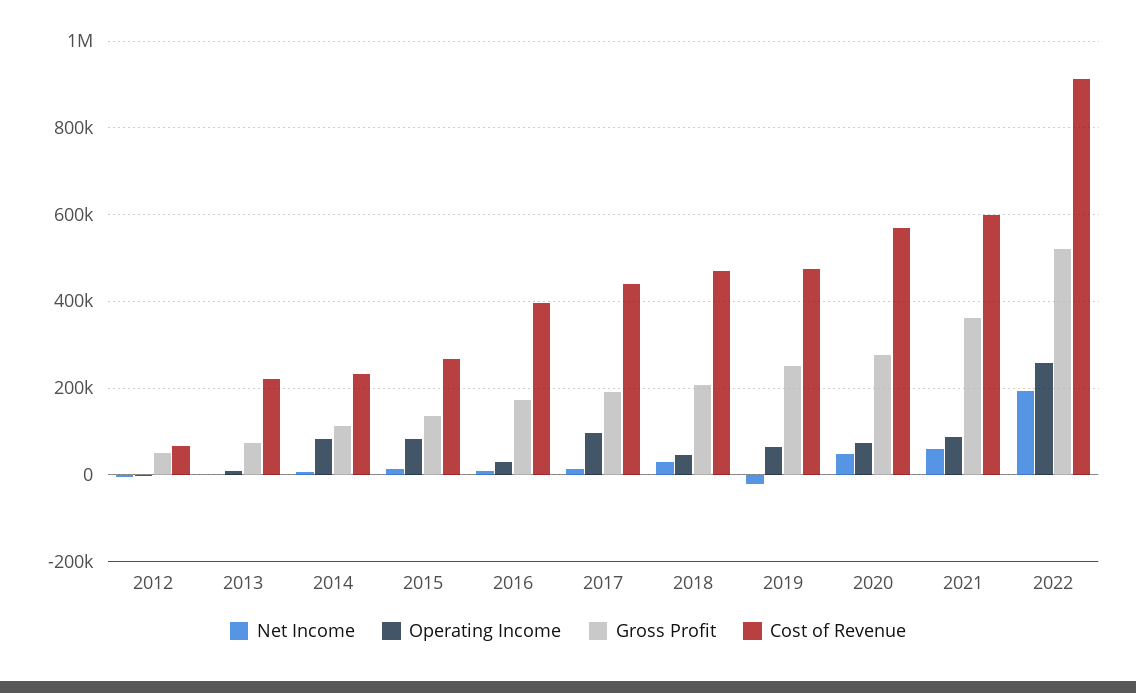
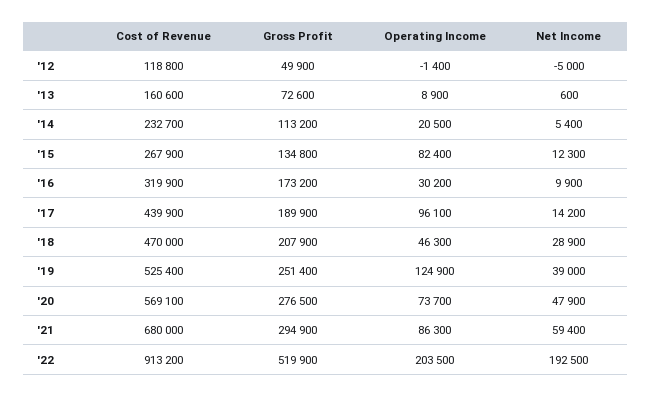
  {
    "Net Income": {
      "2012": -5000,
      "2013": 600,
      "2014": 5400,
      "2015": 12300,
      "2016": 9900,
      "2017": 14200,
      "2018": 28900,
-     "2019": -20000,
+     "2019": 39000,
      "2020": 47900,
      "2021": 59400,
      "2022": 192500
    },
    "Operating Income": {
      "2012": -1400,
      "2013": 8900,
-     "2014": 80000,
+     "2014": 20500,
      "2015": 82400,
      "2016": 30200,
      "2017": 96100,
      "2018": 46300,
-     "2019": 60000,
+     "2019": 124900,
      "2020": 73700,
      "2021": 86300,
-     "2022": 260000
+     "2022": 203500
    },
    "Gross Profit": {
      "2012": 49900,
      "2013": 72600,
      "2014": 113200,
      "2015": 134800,
      "2016": 173200,
      "2017": 189900,
      "2018": 207900,
      "2019": 251400,
      "2020": 276500,
-     "2021": 360000,
+     "2021": 294900,
      "2022": 519900
    },
    "Cost of Revenue": {
-     "2012": 60000,
+     "2012": 118800,
-     "2013": 220000,
+     "2013": 160600,
      "2014": 232700,
      "2015": 267900,
-     "2016": 400000,
+     "2016": 319900,
      "2017": 439900,
      "2018": 470000,
-     "2019": 480000,
+     "2019": 525400,
      "2020": 569100,
-     "2021": 600000,
+     "2021": 680000,
      "2022": 913200
    }
  }

